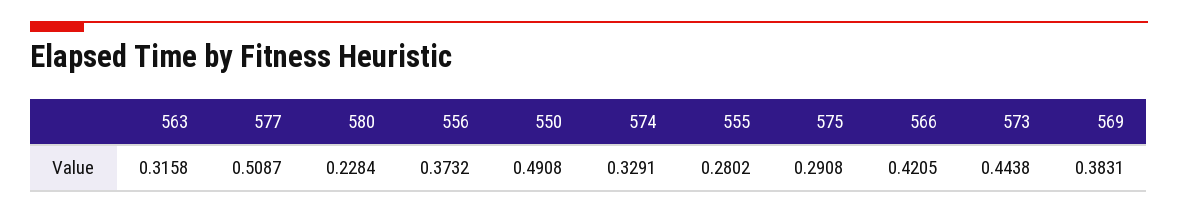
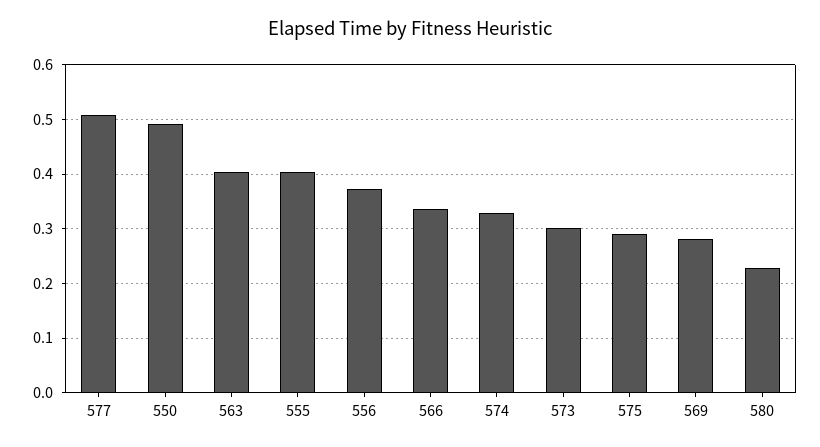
  {
-   "563": 0.3158,
+   "563": 0.4,
    "577": 0.5087,
    "580": 0.2284,
    "556": 0.3732,
    "550": 0.4908,
    "574": 0.3291,
-   "555": 0.2802,
+   "555": 0.4,
    "575": 0.2908,
-   "566": 0.4205,
+   "566": 0.34,
-   "573": 0.4438,
+   "573": 0.3,
-   "569": 0.3831
+   "569": 0.28
  }

